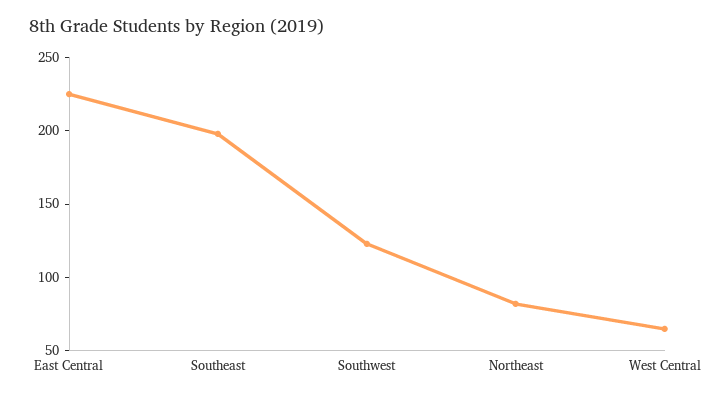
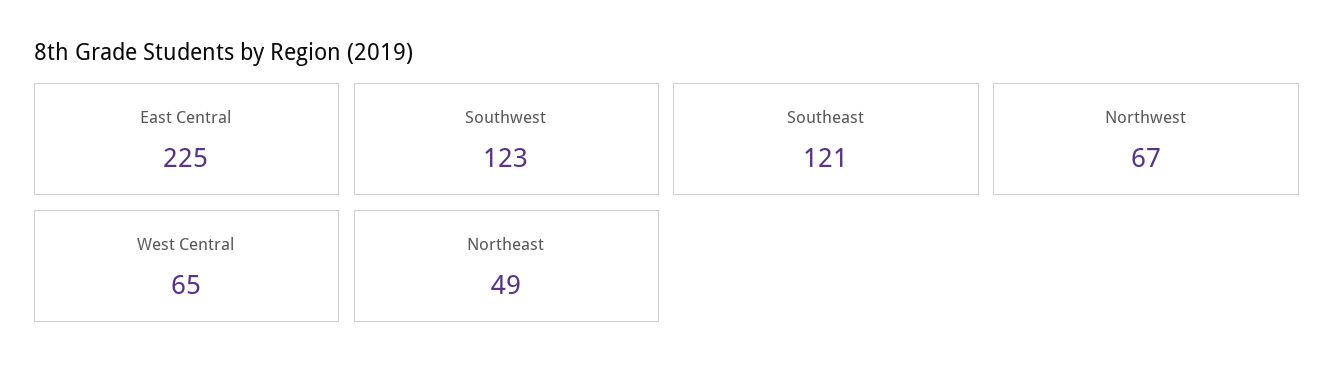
  {
    "East Central": 225,
-   "Southeast": 200,
+   "Southeast": 121,
    "Southwest": 123,
-   "Northeast": 80,
+   "Northeast": 49,
-   "West Central": 65
+   "West Central": 65,
+   "Northwest": 67
  }

